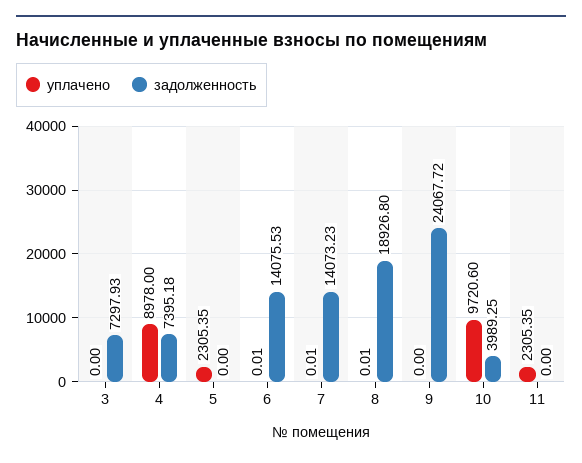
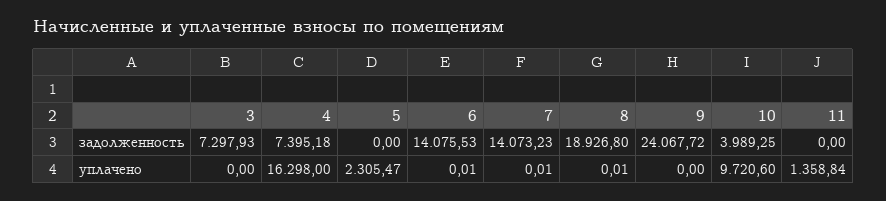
  {
    "уплачено": {
      "3": 0,
-     "4": 8978,
+     "4": 16298,
-     "5": 2305.35,
+     "5": 2305.47,
      "6": 0.01,
      "7": 0.01,
      "8": 0.01,
      "9": 0,
      "10": 9720.6,
-     "11": 2305.35
+     "11": 1358.84
    },
    "задолженность": {
      "3": 7297.93,
      "4": 7395.18,
      "5": 0,
      "6": 14075.53,
      "7": 14073.23,
      "8": 18926.8,
      "9": 24067.72,
      "10": 3989.25,
      "11": 0
    }
  }

